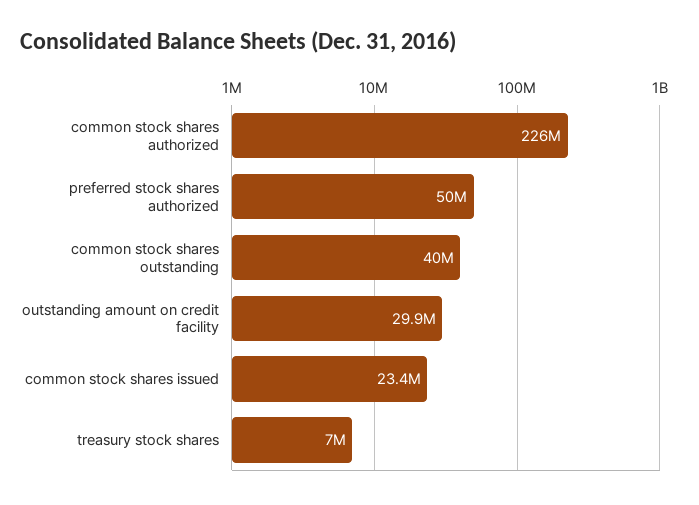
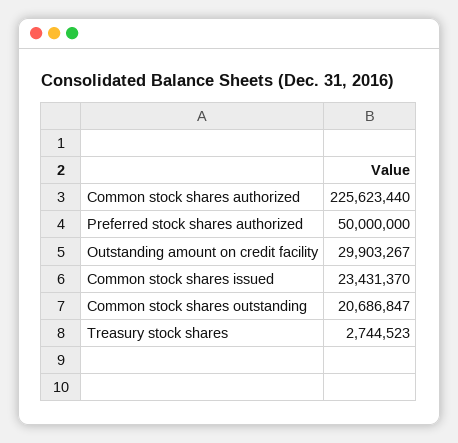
  {
    "common stock shares authorized": 225623440,
    "preferred stock shares authorized": 50000000,
-   "common stock shares outstanding": 40000000,
+   "common stock shares outstanding": 20686847,
    "outstanding amount on credit facility": 29903267,
    "common stock shares issued": 23431370,
-   "treasury stock shares": 7000000
+   "treasury stock shares": 2744523
  }

